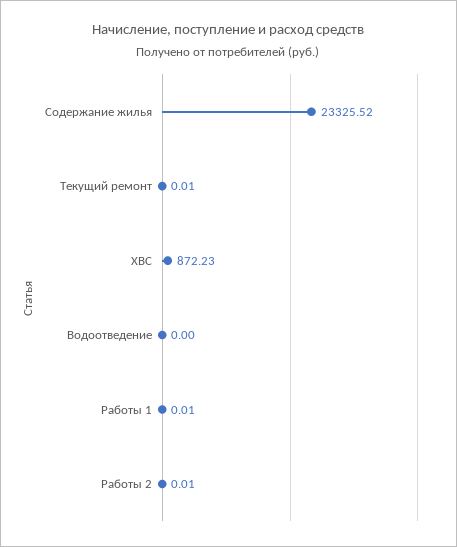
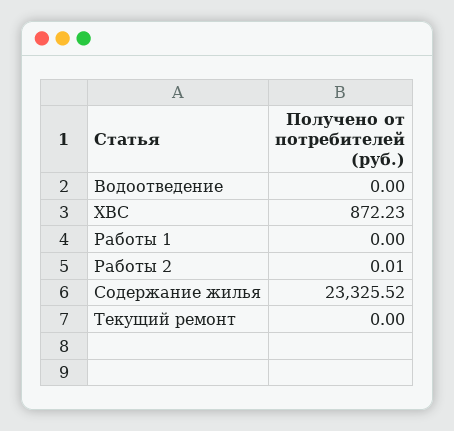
  {
    "Содержание жилья": 23325.52,
-   "Текущий ремонт": 0.01,
+   "Текущий ремонт": 0,
    "ХВС": 872.23,
    "Водоотведение": 0,
-   "Работы 1": 0.01,
+   "Работы 1": 0,
    "Работы 2": 0.01
  }

